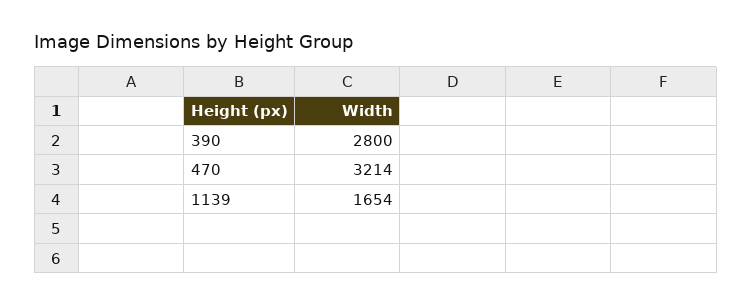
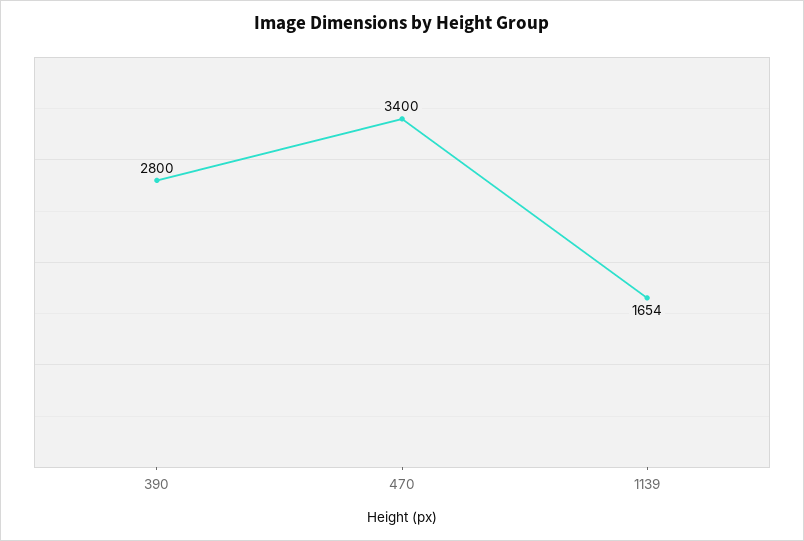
  {
    "390": 2800,
-   "470": 3214,
+   "470": 3400,
    "1139": 1654
  }

